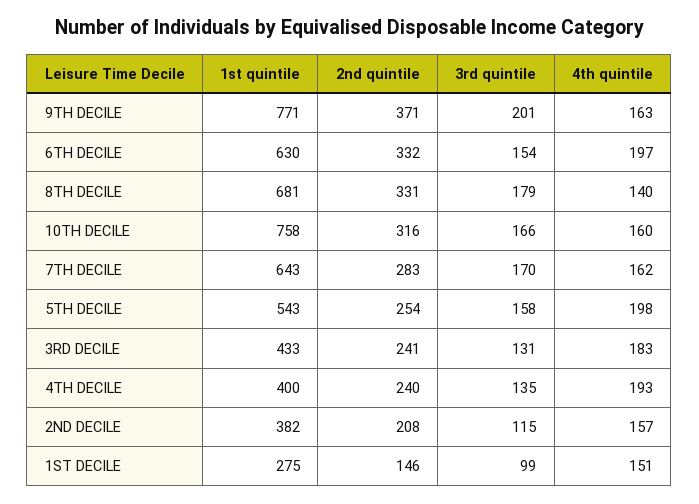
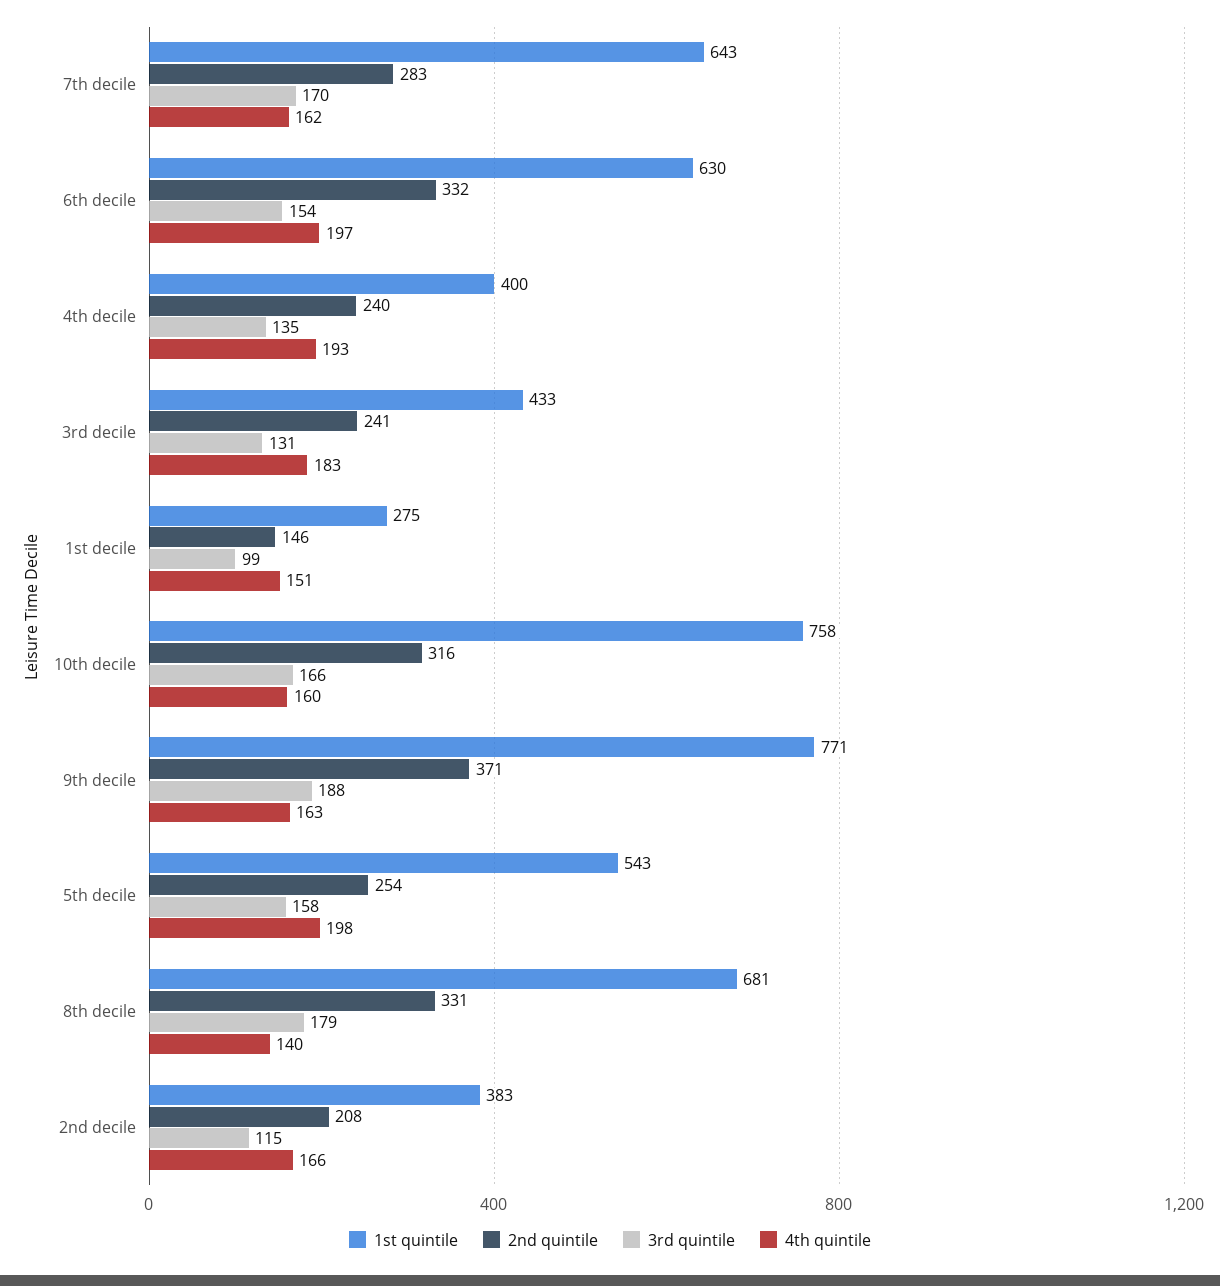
  {
    "1st quintile": {
      "9TH DECILE": 771,
      "6TH DECILE": 630,
      "8TH DECILE": 681,
      "10TH DECILE": 758,
      "7TH DECILE": 643,
      "5TH DECILE": 543,
      "3RD DECILE": 433,
      "4TH DECILE": 400,
-     "2ND DECILE": 382,
+     "2ND DECILE": 383,
      "1ST DECILE": 275
    },
    "2nd quintile": {
      "9TH DECILE": 371,
      "6TH DECILE": 332,
      "8TH DECILE": 331,
      "10TH DECILE": 316,
      "7TH DECILE": 283,
      "5TH DECILE": 254,
      "3RD DECILE": 241,
      "4TH DECILE": 240,
      "2ND DECILE": 208,
      "1ST DECILE": 146
    },
    "3rd quintile": {
-     "9TH DECILE": 201,
+     "9TH DECILE": 188,
      "6TH DECILE": 154,
      "8TH DECILE": 179,
      "10TH DECILE": 166,
      "7TH DECILE": 170,
      "5TH DECILE": 158,
      "3RD DECILE": 131,
      "4TH DECILE": 135,
      "2ND DECILE": 115,
      "1ST DECILE": 99
    },
    "4th quintile": {
      "9TH DECILE": 163,
      "6TH DECILE": 197,
      "8TH DECILE": 140,
      "10TH DECILE": 160,
      "7TH DECILE": 162,
      "5TH DECILE": 198,
      "3RD DECILE": 183,
      "4TH DECILE": 193,
-     "2ND DECILE": 157,
+     "2ND DECILE": 166,
      "1ST DECILE": 151
    }
  }

